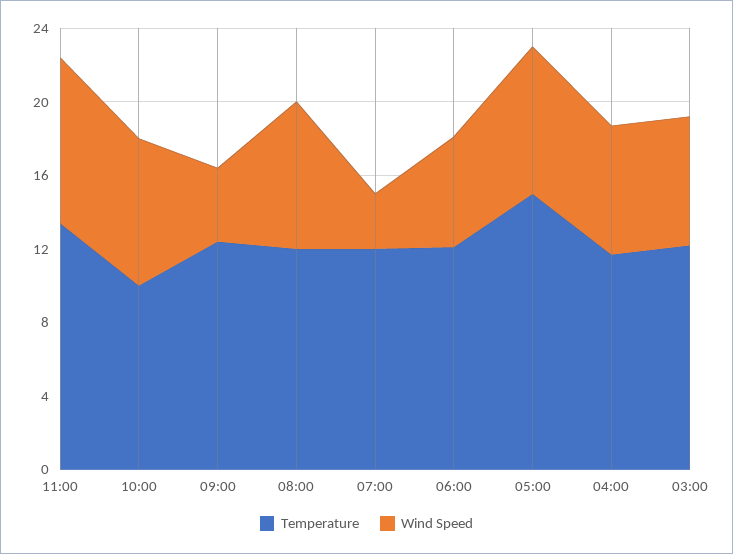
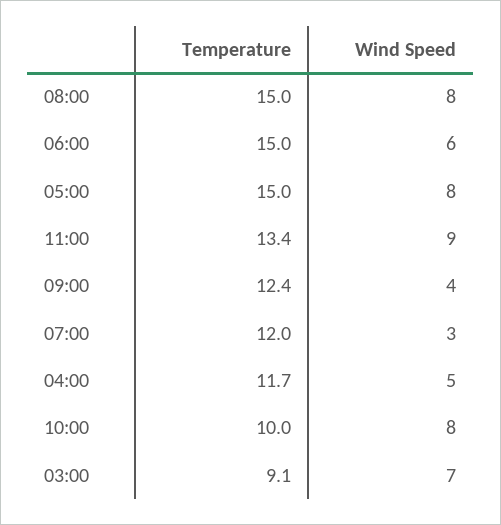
  {
    "Temperature": {
      "11:00": 13.4,
      "10:00": 10,
      "09:00": 12.4,
-     "08:00": 12,
+     "08:00": 15,
      "07:00": 12,
-     "06:00": 12,
+     "06:00": 15,
      "05:00": 15,
      "04:00": 11.7,
-     "03:00": 12
+     "03:00": 9.1
    },
    "Wind Speed": {
      "11:00": 9,
      "10:00": 8,
      "09:00": 4,
      "08:00": 8,
      "07:00": 3,
      "06:00": 6,
      "05:00": 8,
-     "04:00": 7,
+     "04:00": 5,
      "03:00": 7
    }
  }

